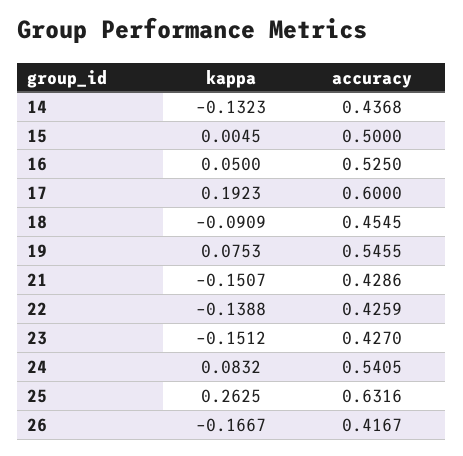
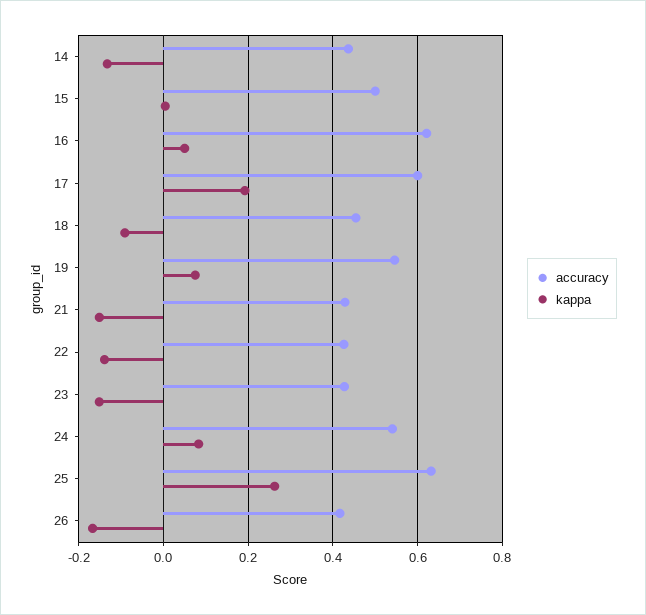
  {
    "kappa": {
      "14": -0.1323,
      "15": 0.0045,
      "16": 0.05,
      "17": 0.1923,
      "18": -0.0909,
      "19": 0.0753,
      "21": -0.1507,
      "22": -0.1388,
      "23": -0.1512,
      "24": 0.0832,
      "25": 0.2625,
      "26": -0.1667
    },
    "accuracy": {
      "14": 0.4368,
      "15": 0.5,
-     "16": 0.525,
+     "16": 0.62,
      "17": 0.6,
      "18": 0.4545,
      "19": 0.5455,
      "21": 0.4286,
      "22": 0.4259,
      "23": 0.427,
      "24": 0.5405,
      "25": 0.6316,
      "26": 0.4167
    }
  }

